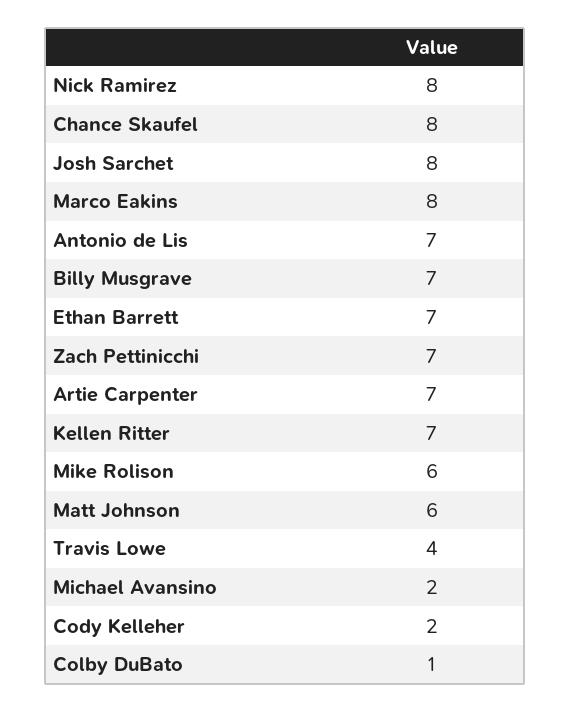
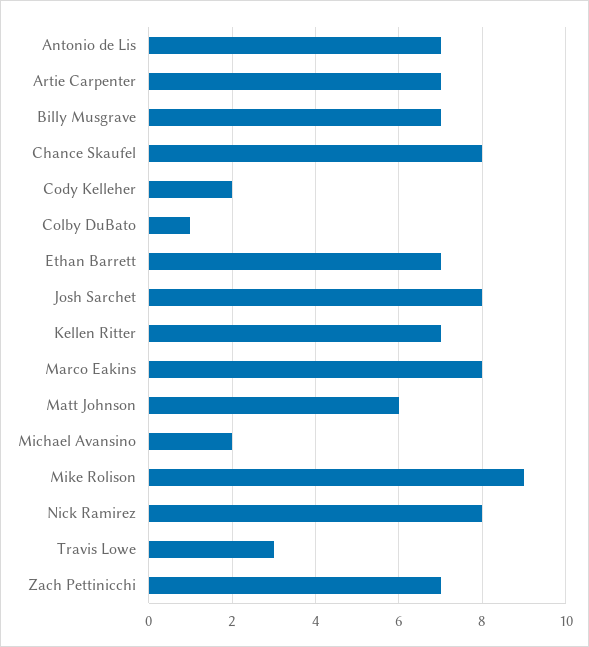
  {
    "Nick Ramirez": 8,
    "Chance Skaufel": 8,
    "Josh Sarchet": 8,
    "Marco Eakins": 8,
    "Antonio de Lis": 7,
    "Billy Musgrave": 7,
    "Ethan Barrett": 7,
    "Zach Pettinicchi": 7,
    "Artie Carpenter": 7,
    "Kellen Ritter": 7,
-   "Mike Rolison": 6,
+   "Mike Rolison": 9,
    "Matt Johnson": 6,
-   "Travis Lowe": 4,
+   "Travis Lowe": 3,
    "Michael Avansino": 2,
    "Cody Kelleher": 2,
    "Colby DuBato": 1
  }

